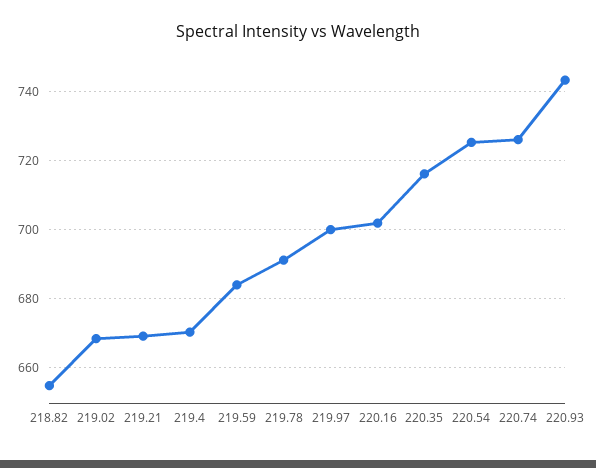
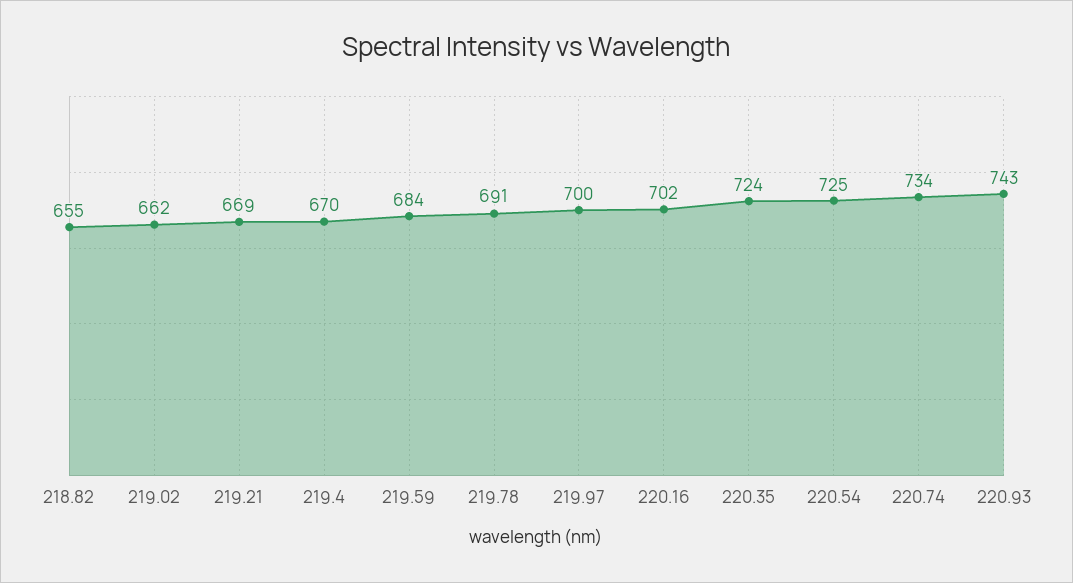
  {
    "218.82": 655,
-   "219.02": 668,
+   "219.02": 662,
    "219.21": 669,
    "219.4": 670,
    "219.59": 684,
    "219.78": 691,
    "219.97": 700,
    "220.16": 702,
-   "220.35": 716,
+   "220.35": 724,
    "220.54": 725,
-   "220.74": 726,
+   "220.74": 734,
    "220.93": 743
  }

